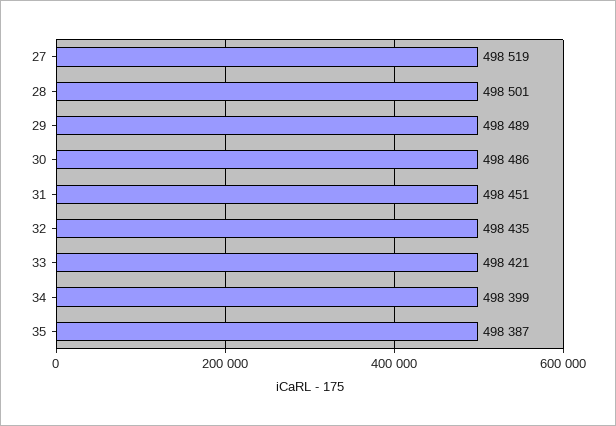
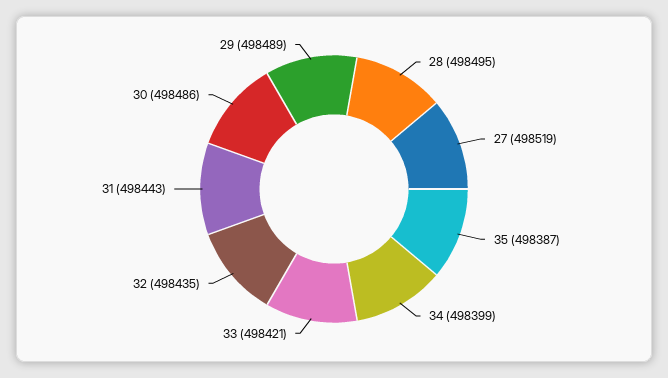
  {
    "27": 498519,
-   "28": 498501,
+   "28": 498495,
    "29": 498489,
    "30": 498486,
-   "31": 498451,
+   "31": 498443,
    "32": 498435,
    "33": 498421,
    "34": 498399,
    "35": 498387
  }

